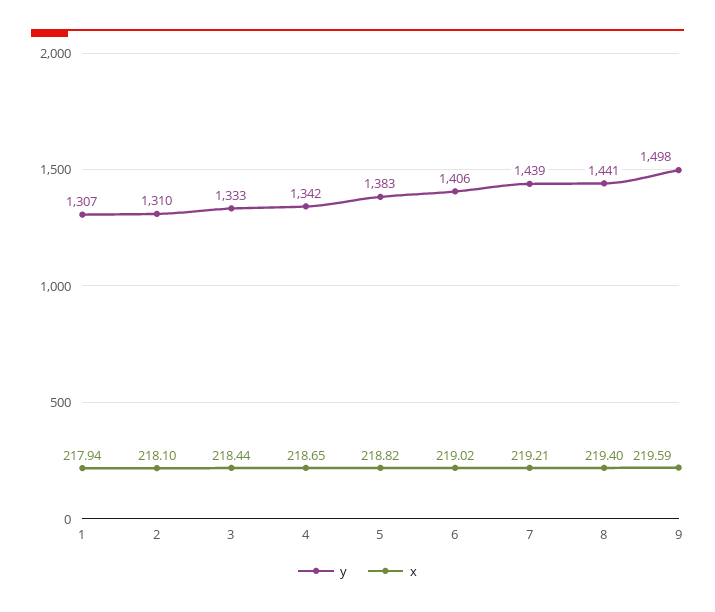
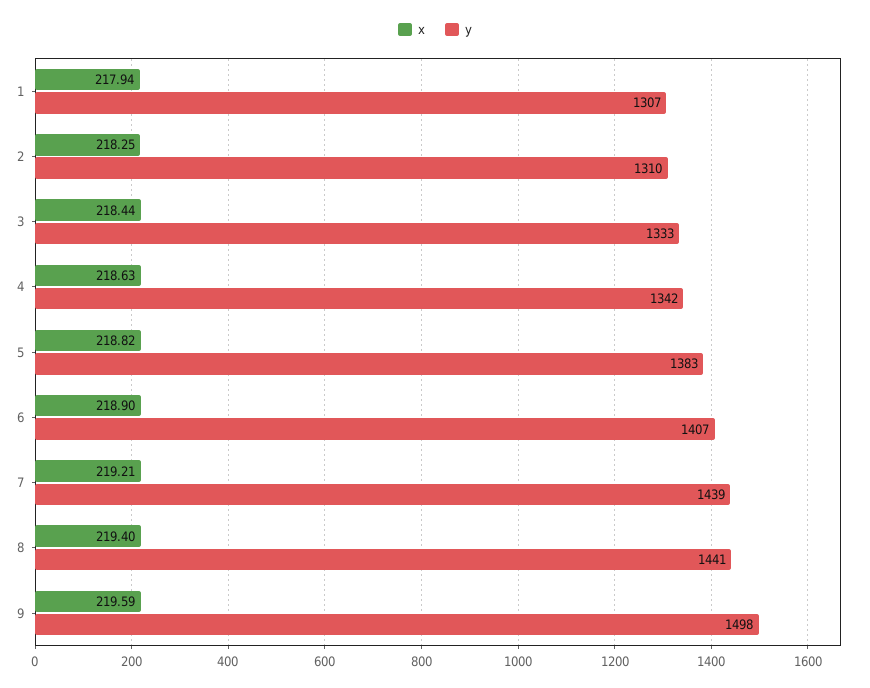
  {
    "y": {
      "1": 1307,
      "2": 1310,
      "3": 1333,
      "4": 1342,
      "5": 1383,
-     "6": 1406,
+     "6": 1407,
      "7": 1439,
      "8": 1441,
      "9": 1498
    },
    "x": {
      "1": 217.94,
-     "2": 218.1,
+     "2": 218.25,
      "3": 218.44,
-     "4": 218.65,
+     "4": 218.63,
      "5": 218.82,
-     "6": 219.02,
+     "6": 218.9,
      "7": 219.21,
      "8": 219.4,
      "9": 219.59
    }
  }

